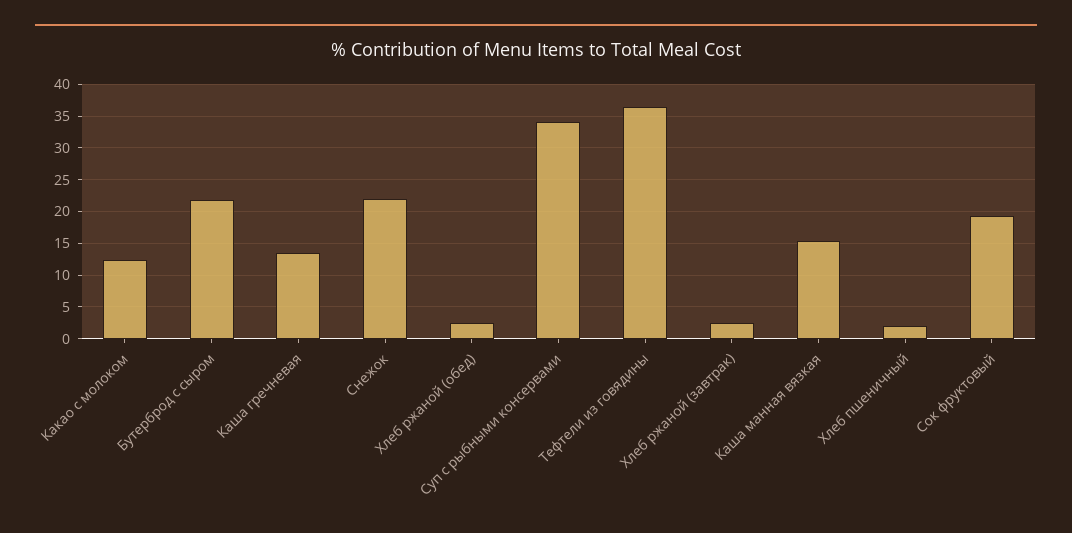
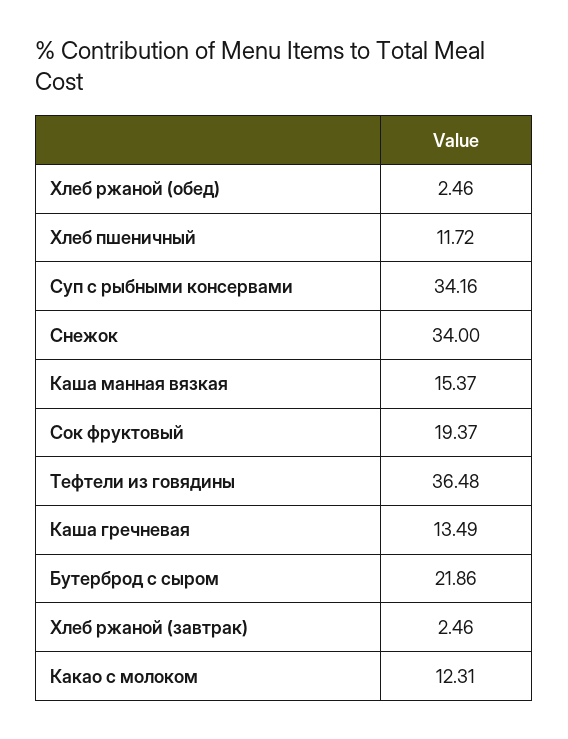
  {
    "Какао с молоком": 12.31,
    "Бутерброд с сыром": 21.86,
    "Каша гречневая": 13.49,
-   "Снежок": 22,
+   "Снежок": 34,
    "Хлеб ржаной (обед)": 2.46,
    "Суп с рыбными консервами": 34.16,
    "Тефтели из говядины": 36.48,
    "Хлеб ржаной (завтрак)": 2.46,
    "Каша манная вязкая": 15.37,
-   "Хлеб пшеничный": 2,
+   "Хлеб пшеничный": 11.72,
    "Сок фруктовый": 19.37
  }

